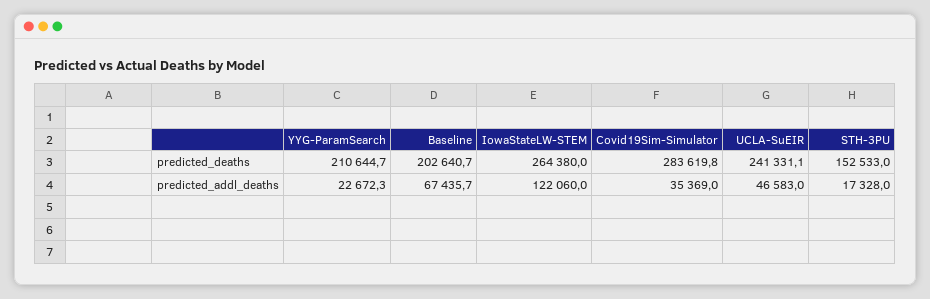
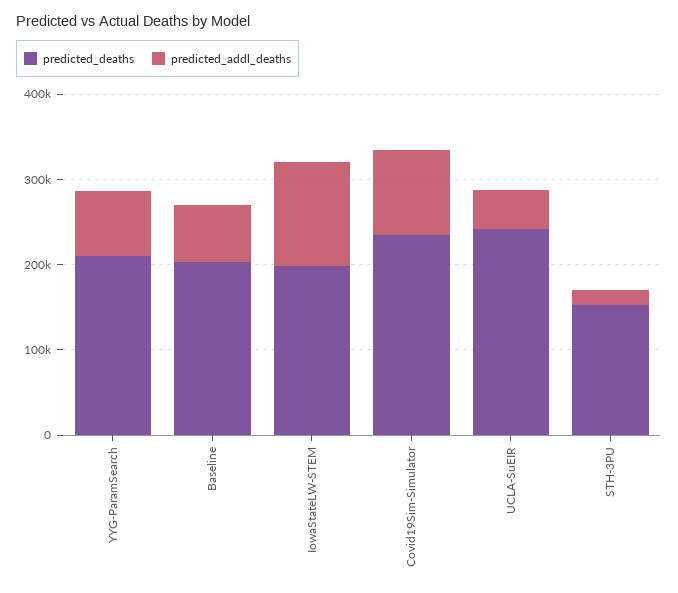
  {
    "predicted_deaths": {
      "YYG-ParamSearch": 210644.7,
      "Baseline": 202640.7,
-     "IowaStateLW-STEM": 264380,
+     "IowaStateLW-STEM": 200000,
-     "Covid19Sim-Simulator": 283619.8,
+     "Covid19Sim-Simulator": 240000,
      "UCLA-SuEIR": 241331.1,
      "STH-3PU": 152533
    },
    "predicted_addl_deaths": {
-     "YYG-ParamSearch": 22672.3,
+     "YYG-ParamSearch": 80000,
      "Baseline": 67435.7,
      "IowaStateLW-STEM": 122060,
-     "Covid19Sim-Simulator": 35369,
+     "Covid19Sim-Simulator": 100000,
      "UCLA-SuEIR": 46583,
      "STH-3PU": 17328
    }
  }

